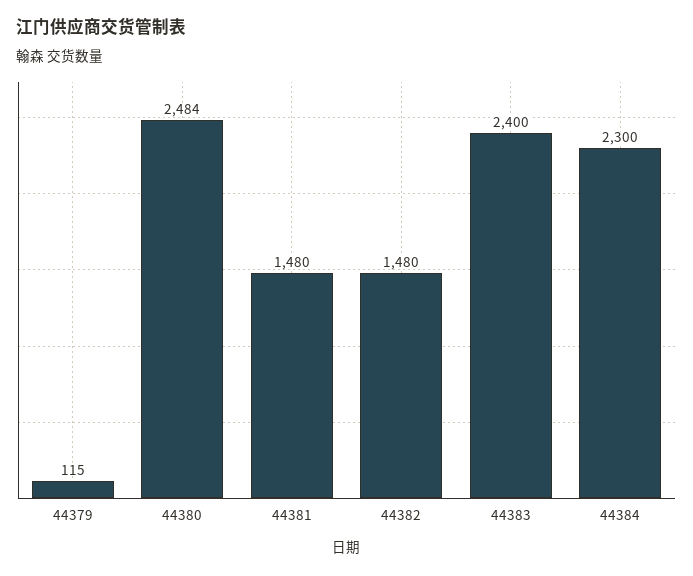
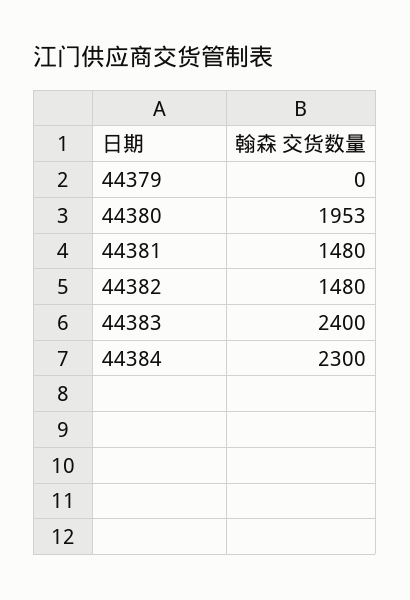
  {
-   "44379": 115,
+   "44379": 0,
-   "44380": 2484,
+   "44380": 1953,
    "44381": 1480,
    "44382": 1480,
    "44383": 2400,
    "44384": 2300
  }

